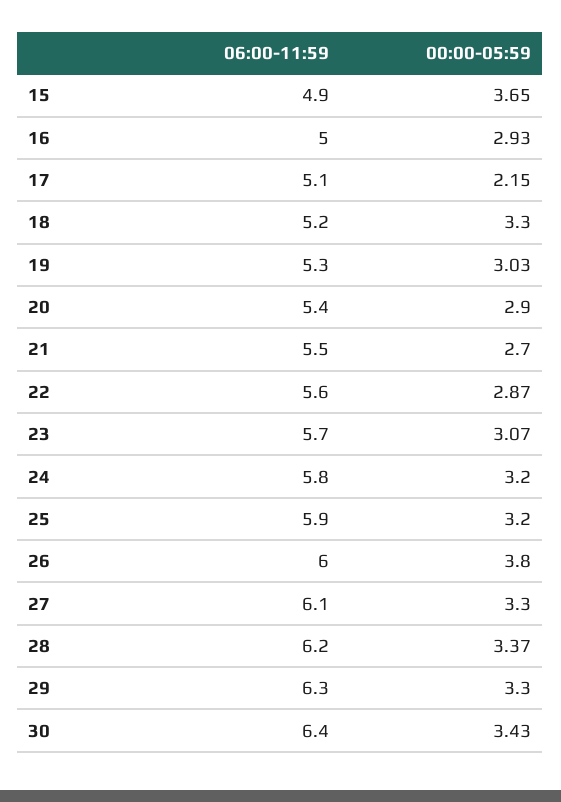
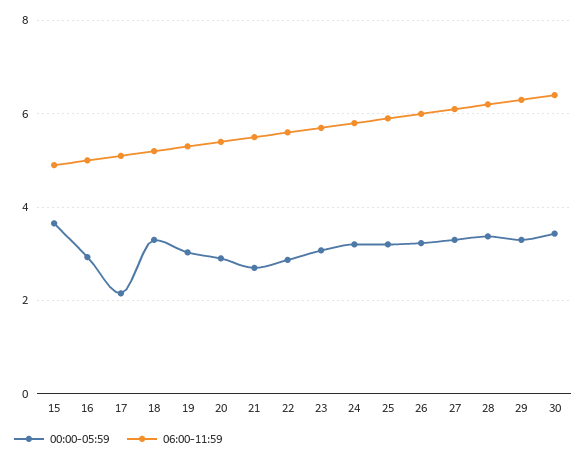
  {
    "06:00-11:59": {
      "15": 4.9,
      "16": 5,
      "17": 5.1,
      "18": 5.2,
      "19": 5.3,
      "20": 5.4,
      "21": 5.5,
      "22": 5.6,
      "23": 5.7,
      "24": 5.8,
      "25": 5.9,
      "26": 6,
      "27": 6.1,
      "28": 6.2,
      "29": 6.3,
      "30": 6.4
    },
    "00:00-05:59": {
      "15": 3.65,
      "16": 2.93,
      "17": 2.15,
      "18": 3.3,
      "19": 3.03,
      "20": 2.9,
      "21": 2.7,
      "22": 2.87,
      "23": 3.07,
      "24": 3.2,
      "25": 3.2,
-     "26": 3.8,
+     "26": 3.2,
      "27": 3.3,
      "28": 3.37,
      "29": 3.3,
      "30": 3.43
    }
  }

